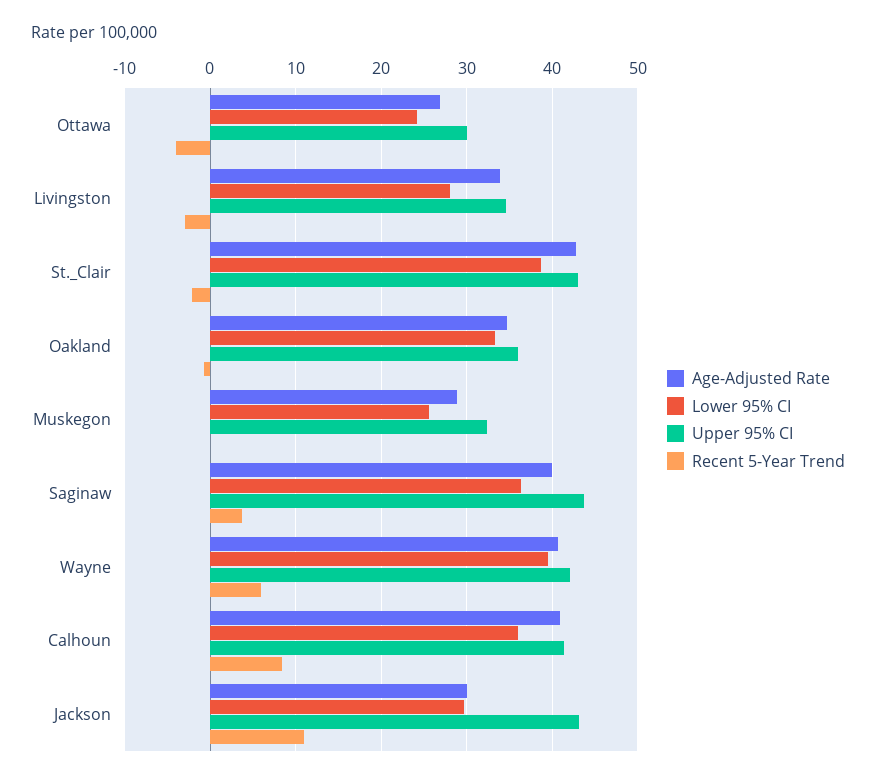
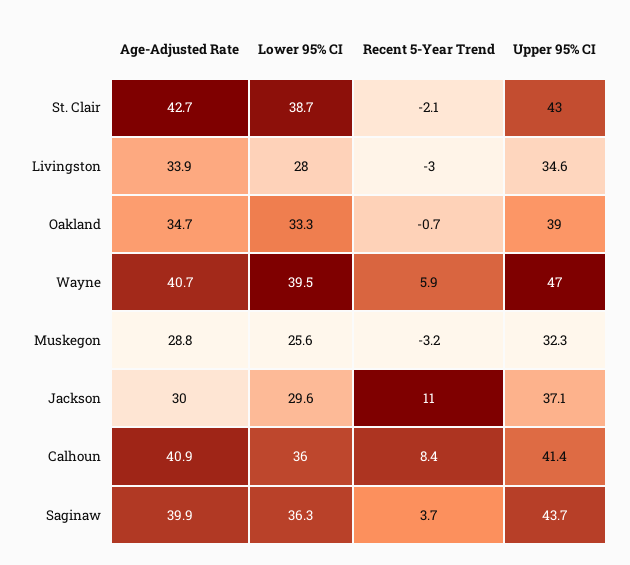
  {
    "Age-Adjusted Rate": {
-     "Ottawa": 27,
      "Livingston": 33.9,
      "St._Clair": 42.7,
      "Oakland": 34.7,
      "Muskegon": 28.8,
      "Saginaw": 39.9,
      "Wayne": 40.7,
      "Calhoun": 40.9,
      "Jackson": 30
    },
    "Lower 95% CI": {
-     "Ottawa": 24,
      "Livingston": 28,
      "St._Clair": 38.7,
      "Oakland": 33.3,
      "Muskegon": 25.6,
      "Saginaw": 36.3,
      "Wayne": 39.5,
      "Calhoun": 36,
      "Jackson": 29.6
    },
    "Upper 95% CI": {
-     "Ottawa": 30,
      "Livingston": 34.6,
      "St._Clair": 43,
-     "Oakland": 36,
+     "Oakland": 39,
      "Muskegon": 32.3,
      "Saginaw": 43.7,
-     "Wayne": 42,
+     "Wayne": 47,
      "Calhoun": 41.4,
-     "Jackson": 43
+     "Jackson": 37.1
    },
    "Recent 5-Year Trend": {
-     "Ottawa": -4,
      "Livingston": -3,
      "St._Clair": -2.1,
      "Oakland": -0.7,
-     "Muskegon": 0,
+     "Muskegon": -3.2,
      "Saginaw": 3.7,
      "Wayne": 5.9,
      "Calhoun": 8.4,
      "Jackson": 11
    }
  }

